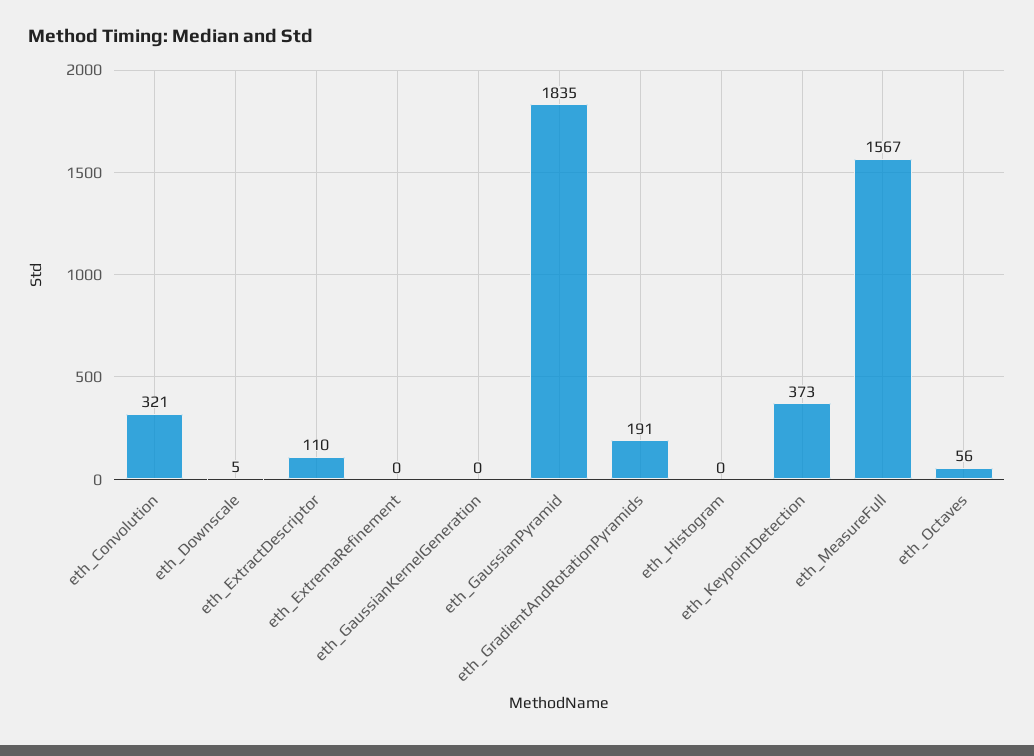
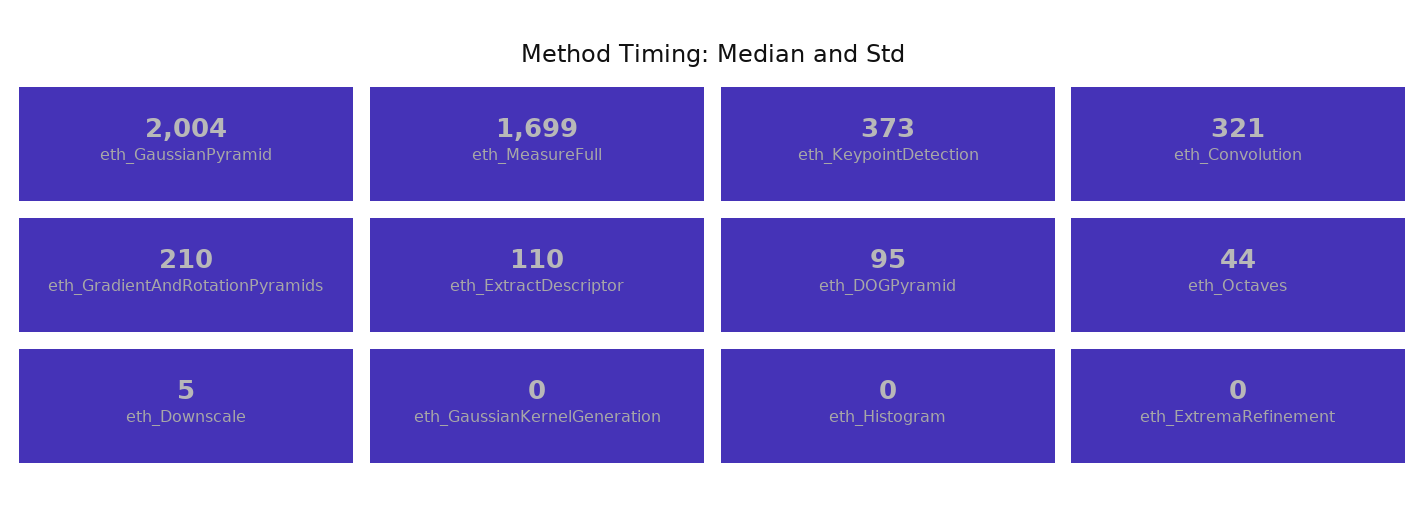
  {
    "eth_Convolution": 321,
    "eth_Downscale": 5,
    "eth_ExtractDescriptor": 110,
    "eth_ExtremaRefinement": 0,
    "eth_GaussianKernelGeneration": 0,
-   "eth_GaussianPyramid": 1835,
+   "eth_GaussianPyramid": 2004,
-   "eth_GradientAndRotationPyramids": 191,
+   "eth_GradientAndRotationPyramids": 210,
    "eth_Histogram": 0,
    "eth_KeypointDetection": 373,
-   "eth_MeasureFull": 1567,
+   "eth_MeasureFull": 1699,
-   "eth_Octaves": 56
+   "eth_Octaves": 44,
+   "eth_DOGPyramid": 95
  }

